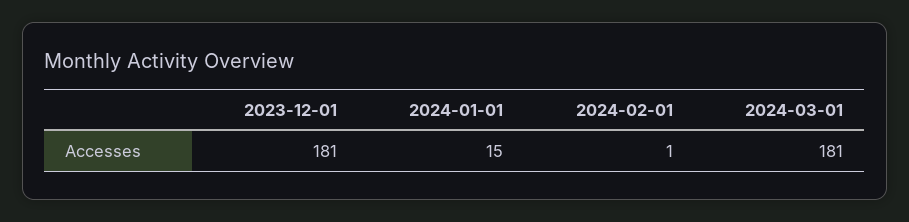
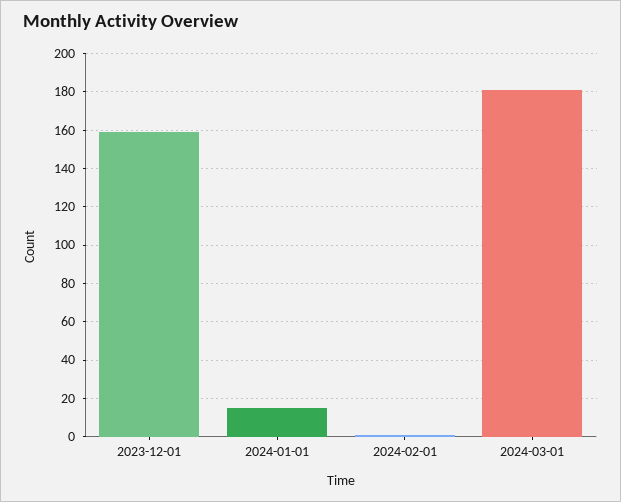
  {
-   "2023-12-01": 181,
+   "2023-12-01": 160,
    "2024-01-01": 15,
    "2024-02-01": 1,
    "2024-03-01": 181
  }

